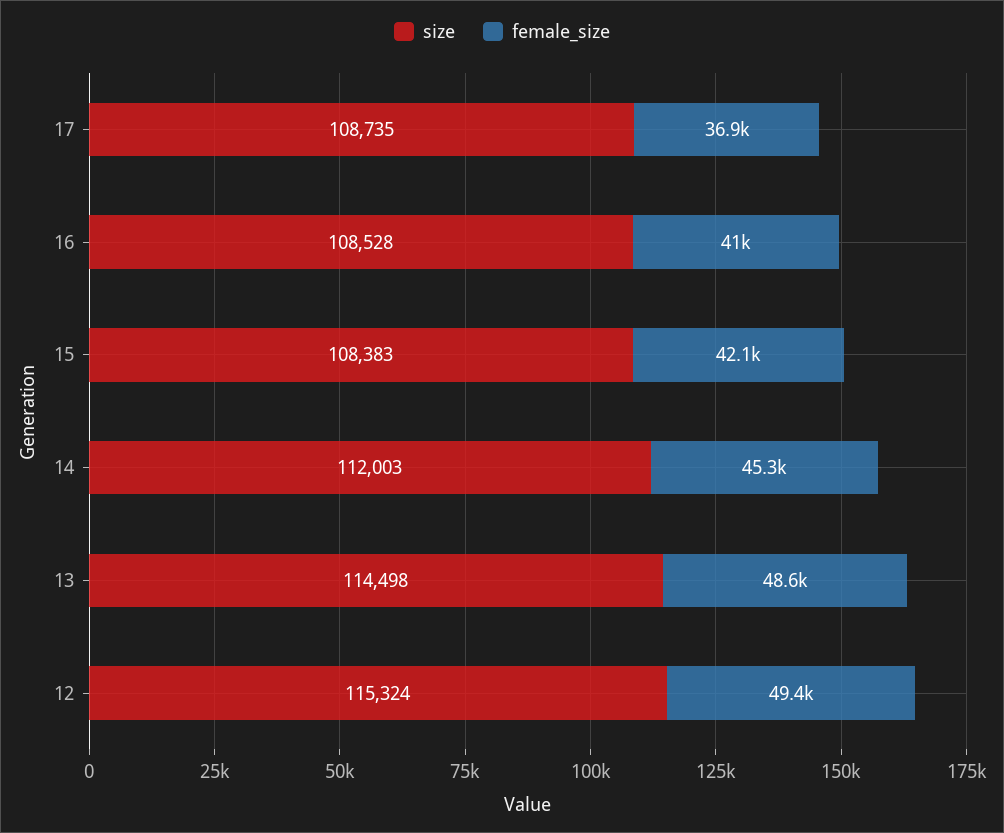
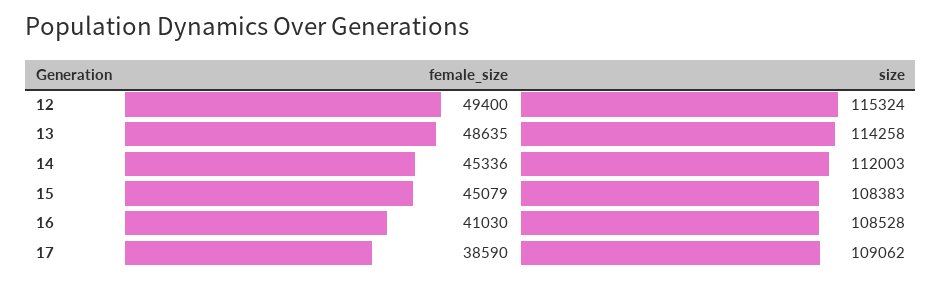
  {
    "size": {
-     "17": 108735,
+     "17": 109062,
      "16": 108528,
      "15": 108383,
      "14": 112003,
-     "13": 114498,
+     "13": 114258,
      "12": 115324
    },
    "female_size": {
-     "17": 36900,
+     "17": 38590,
      "16": 41030,
-     "15": 42100,
+     "15": 45079,
      "14": 45336,
      "13": 48635,
      "12": 49400
    }
  }

